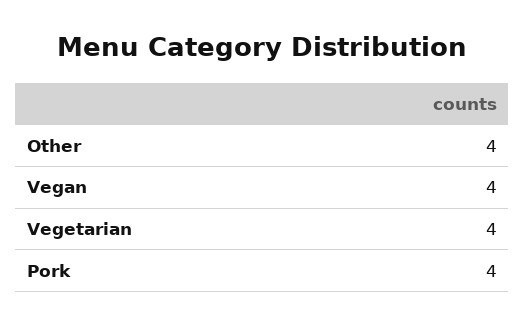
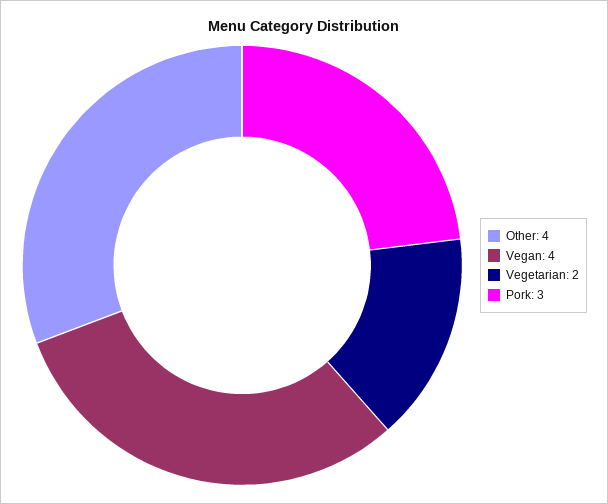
  {
    "Other": 4,
    "Vegan": 4,
-   "Vegetarian": 4,
+   "Vegetarian": 2,
-   "Pork": 4
+   "Pork": 3
  }

